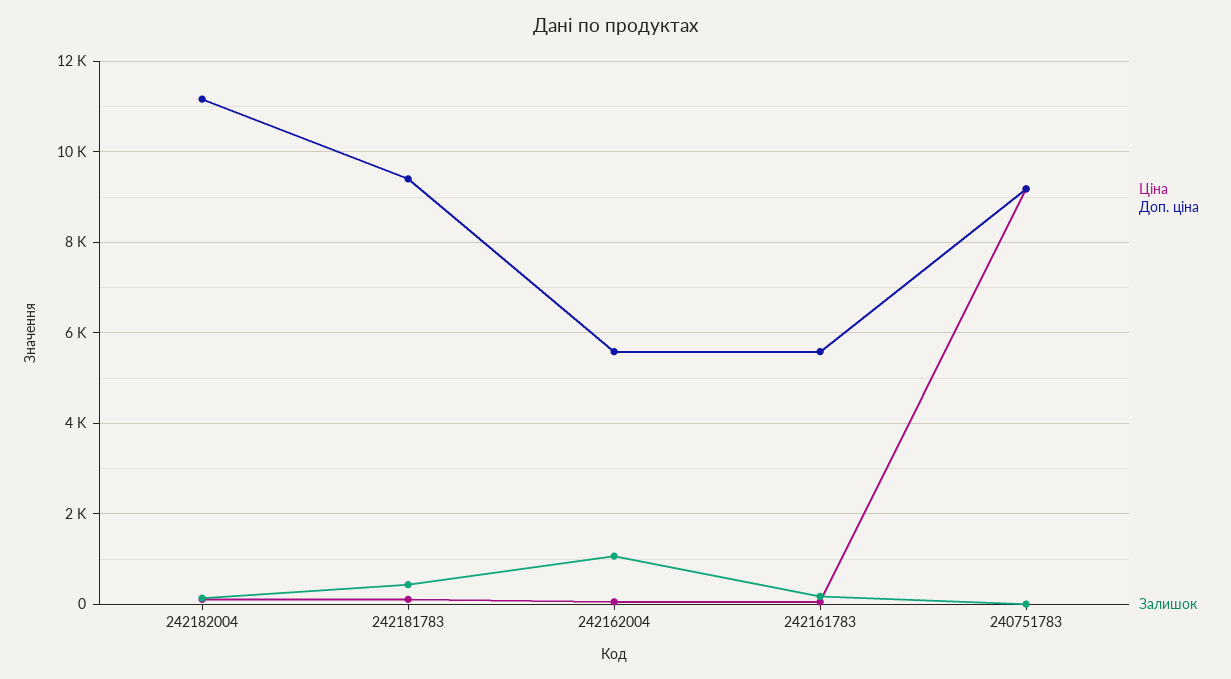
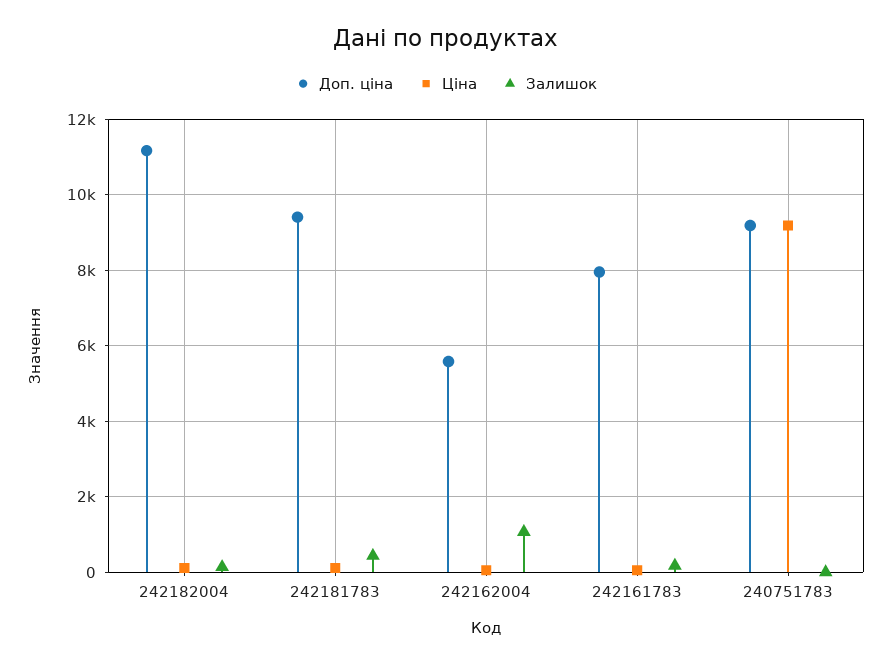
  {
    "Ціна": {
      "242182004": 200,
      "242181783": 200,
      "242162004": 0,
      "242161783": 0,
      "240751783": 9200
    },
    "Доп. ціна": {
      "242182004": 11200,
      "242181783": 9400,
      "242162004": 5600,
-     "242161783": 5600,
+     "242161783": 8000,
      "240751783": 9200
    },
    "Залишок": {
      "242182004": 200,
      "242181783": 400,
      "242162004": 1000,
      "242161783": 200,
      "240751783": 0
    }
  }

